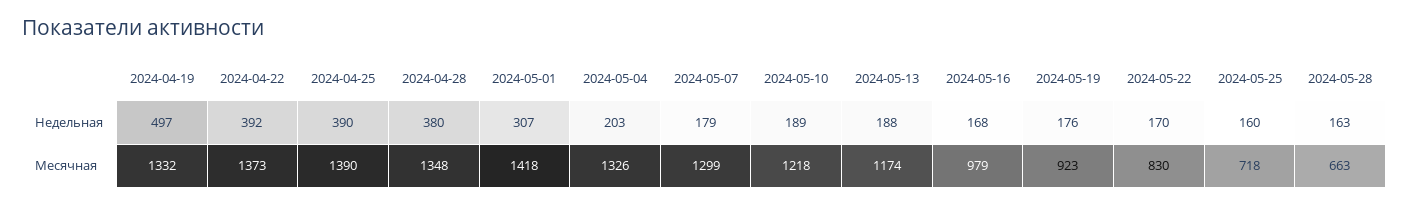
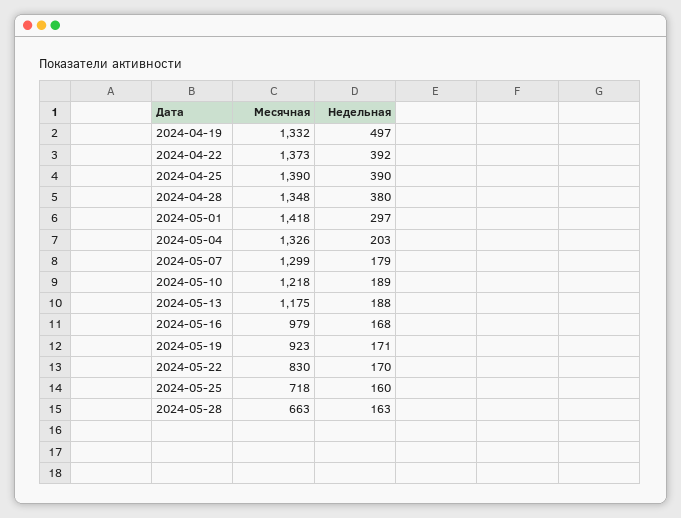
  {
    "2024-04-19": {
      "Недельная": 497,
      "Месячная": 1332
    },
    "2024-04-22": {
      "Недельная": 392,
      "Месячная": 1373
    },
    "2024-04-25": {
      "Недельная": 390,
      "Месячная": 1390
    },
    "2024-04-28": {
      "Недельная": 380,
      "Месячная": 1348
    },
    "2024-05-01": {
-     "Недельная": 307,
+     "Недельная": 297,
      "Месячная": 1418
    },
    "2024-05-04": {
      "Недельная": 203,
      "Месячная": 1326
    },
    "2024-05-07": {
      "Недельная": 179,
      "Месячная": 1299
    },
    "2024-05-10": {
      "Недельная": 189,
      "Месячная": 1218
    },
    "2024-05-13": {
      "Недельная": 188,
-     "Месячная": 1174
+     "Месячная": 1175
    },
    "2024-05-16": {
      "Недельная": 168,
      "Месячная": 979
    },
    "2024-05-19": {
-     "Недельная": 176,
+     "Недельная": 171,
      "Месячная": 923
    },
    "2024-05-22": {
      "Недельная": 170,
      "Месячная": 830
    },
    "2024-05-25": {
      "Недельная": 160,
      "Месячная": 718
    },
    "2024-05-28": {
      "Недельная": 163,
      "Месячная": 663
    }
  }

